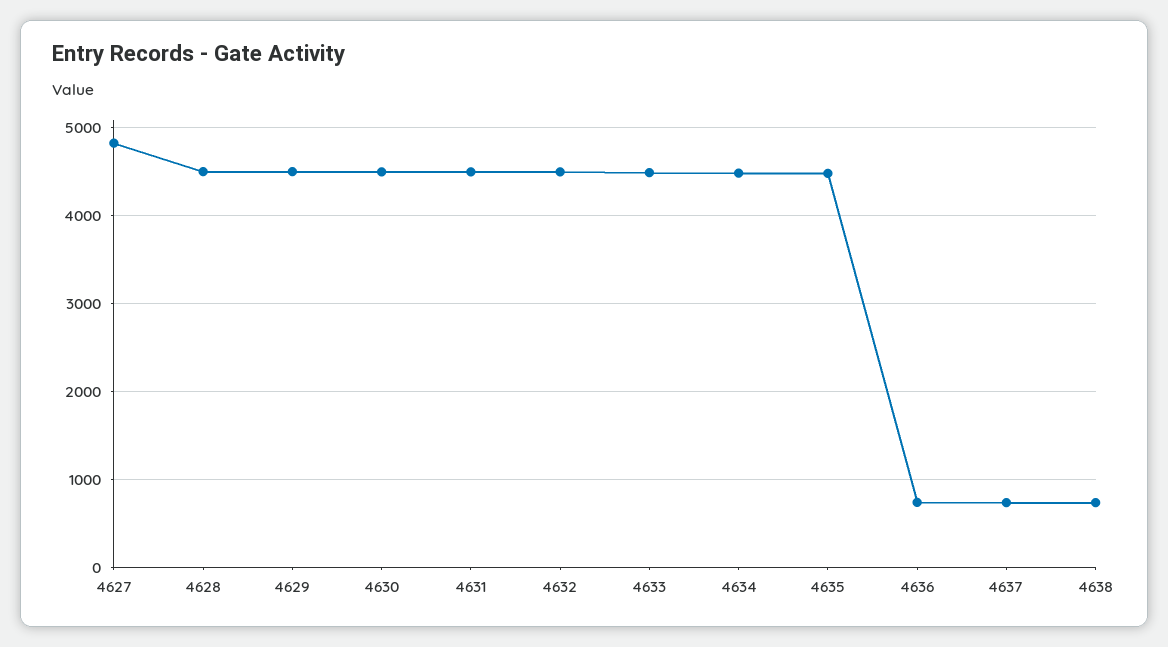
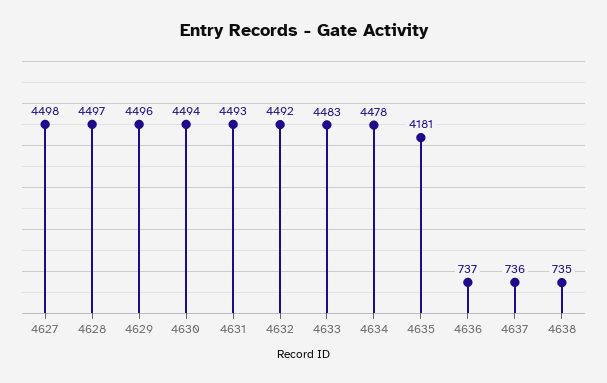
  {
-   "4627": 4800,
+   "4627": 4498,
    "4628": 4497,
    "4629": 4496,
    "4630": 4494,
    "4631": 4493,
    "4632": 4492,
    "4633": 4483,
    "4634": 4478,
-   "4635": 4500,
+   "4635": 4181,
    "4636": 737,
    "4637": 736,
    "4638": 735
  }

